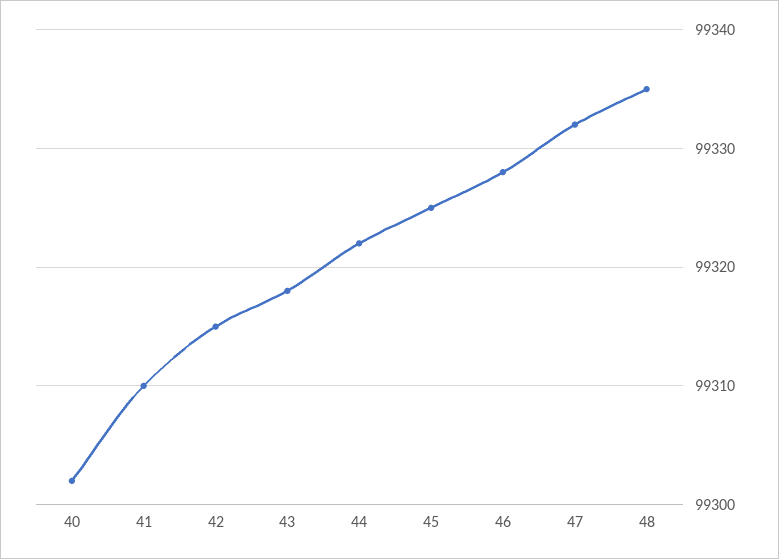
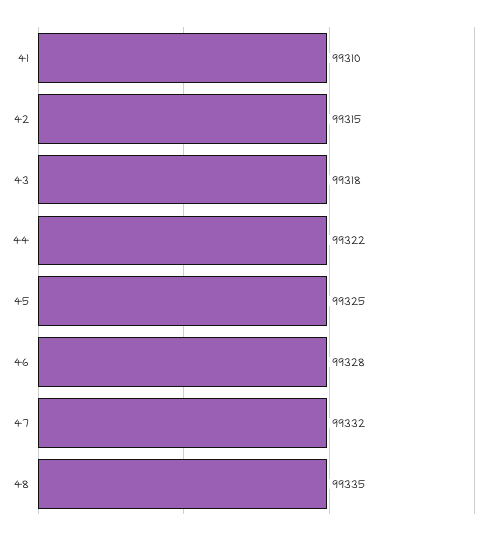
  {
-   "40": 99302,
    "41": 99310,
    "42": 99315,
    "43": 99318,
    "44": 99322,
    "45": 99325,
    "46": 99328,
    "47": 99332,
    "48": 99335
  }

